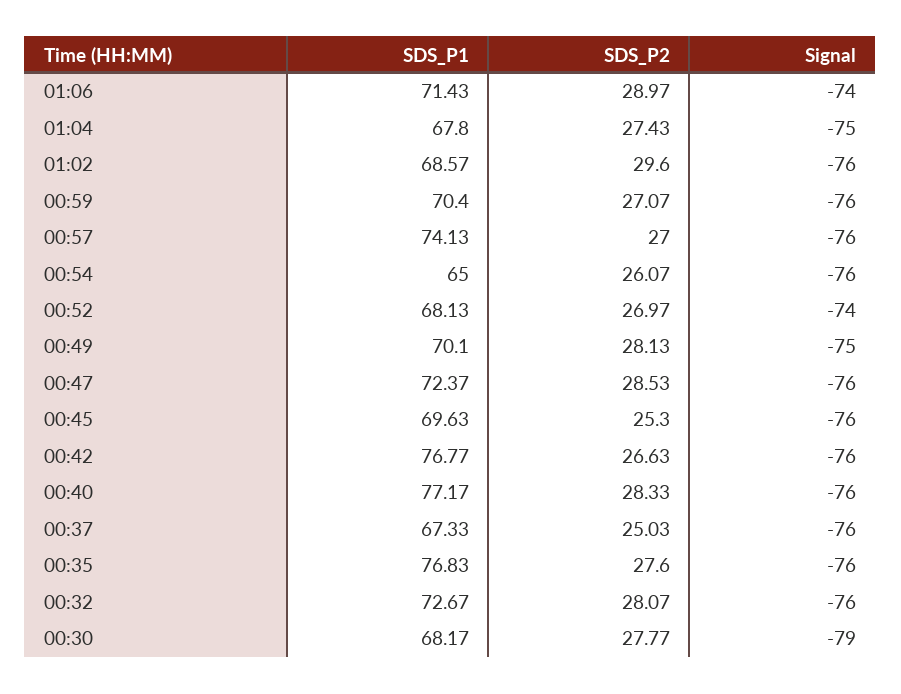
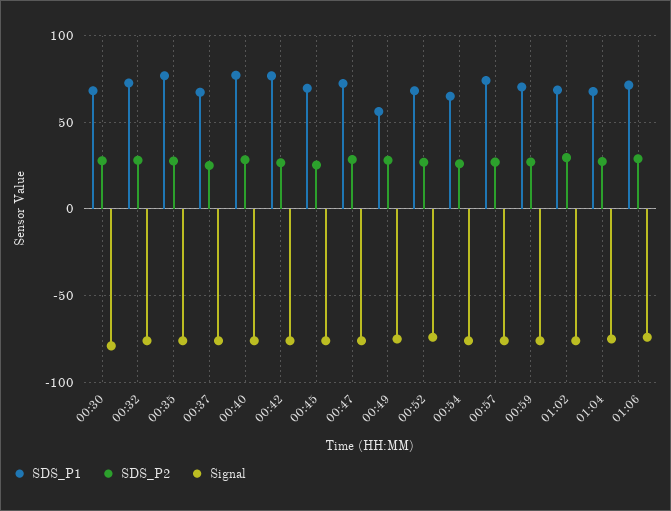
  {
    "SDS_P1": {
      "01:06": 71.43,
      "01:04": 67.8,
      "01:02": 68.57,
      "00:59": 70.4,
      "00:57": 74.13,
      "00:54": 65,
      "00:52": 68.13,
-     "00:49": 70.1,
+     "00:49": 55,
      "00:47": 72.37,
      "00:45": 69.63,
      "00:42": 76.77,
      "00:40": 77.17,
      "00:37": 67.33,
      "00:35": 76.83,
      "00:32": 72.67,
      "00:30": 68.17
    },
    "SDS_P2": {
      "01:06": 28.97,
      "01:04": 27.43,
      "01:02": 29.6,
      "00:59": 27.07,
      "00:57": 27,
      "00:54": 26.07,
      "00:52": 26.97,
      "00:49": 28.13,
      "00:47": 28.53,
      "00:45": 25.3,
      "00:42": 26.63,
      "00:40": 28.33,
      "00:37": 25.03,
      "00:35": 27.6,
      "00:32": 28.07,
      "00:30": 27.77
    },
    "Signal": {
      "01:06": -74,
      "01:04": -75,
      "01:02": -76,
      "00:59": -76,
      "00:57": -76,
      "00:54": -76,
      "00:52": -74,
      "00:49": -75,
      "00:47": -76,
      "00:45": -76,
      "00:42": -76,
      "00:40": -76,
      "00:37": -76,
      "00:35": -76,
      "00:32": -76,
      "00:30": -79
    }
  }

